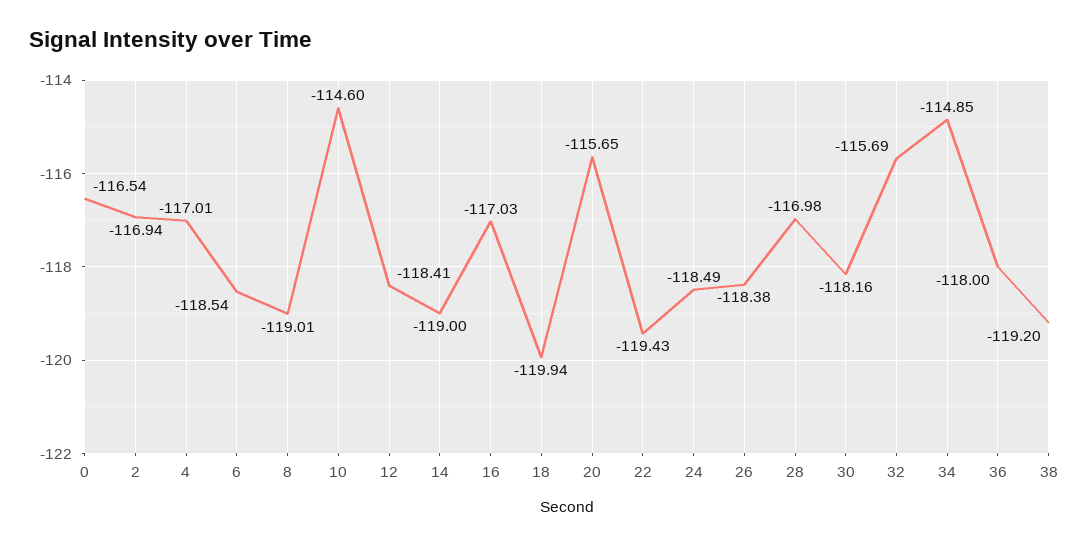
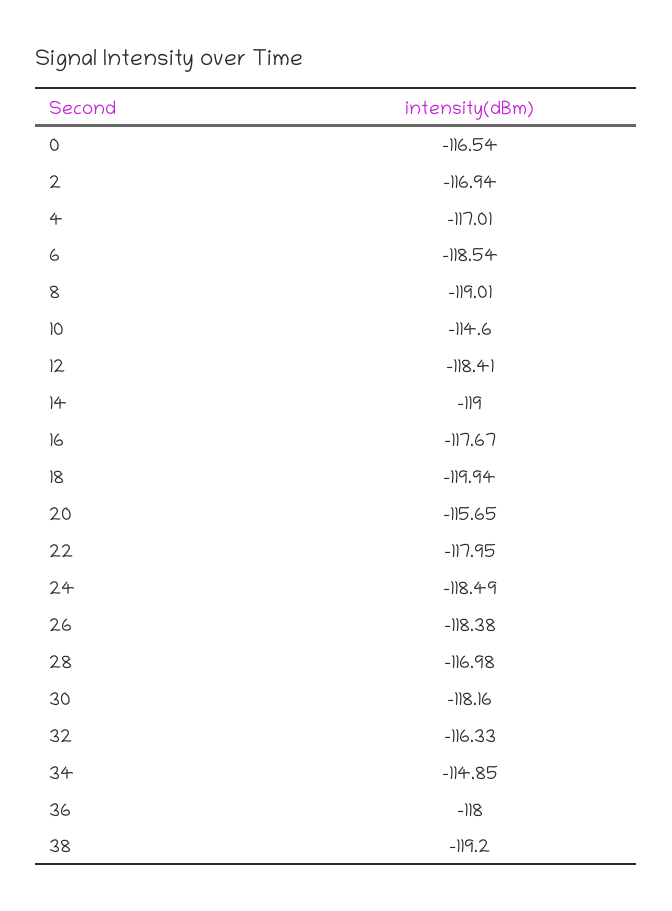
  {
    "0": -116.54,
    "2": -116.94,
    "4": -117.01,
    "6": -118.54,
    "8": -119.01,
    "10": -114.6,
    "12": -118.41,
    "14": -119,
-   "16": -117.03,
+   "16": -117.67,
    "18": -119.94,
    "20": -115.65,
-   "22": -119.43,
+   "22": -117.95,
    "24": -118.49,
    "26": -118.38,
    "28": -116.98,
    "30": -118.16,
-   "32": -115.69,
+   "32": -116.33,
    "34": -114.85,
    "36": -118,
    "38": -119.2
  }

